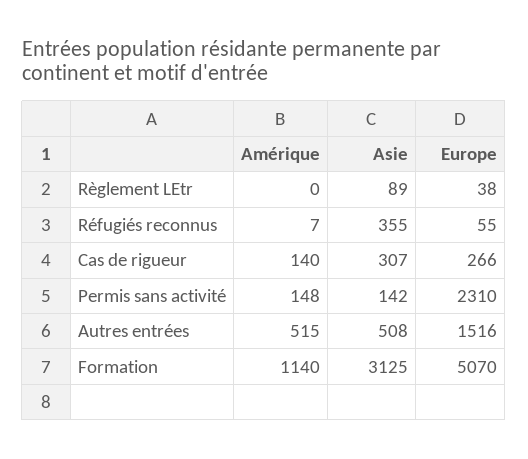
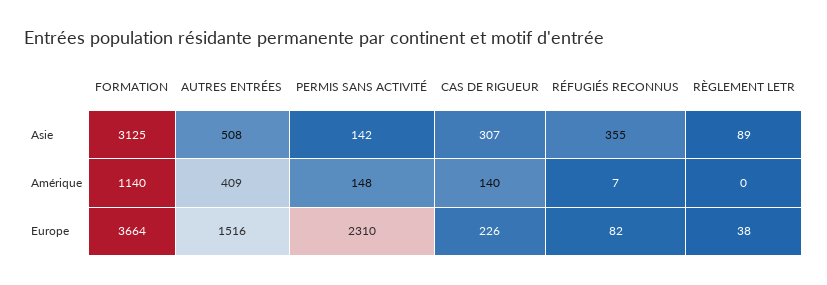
  {
    "Amérique": {
      "Règlement LEtr": 0,
      "Réfugiés reconnus": 7,
      "Cas de rigueur": 140,
      "Permis sans activité": 148,
-     "Autres entrées": 515,
+     "Autres entrées": 409,
      "Formation": 1140
    },
    "Asie": {
      "Règlement LEtr": 89,
      "Réfugiés reconnus": 355,
      "Cas de rigueur": 307,
      "Permis sans activité": 142,
      "Autres entrées": 508,
      "Formation": 3125
    },
    "Europe": {
      "Règlement LEtr": 38,
-     "Réfugiés reconnus": 55,
+     "Réfugiés reconnus": 82,
-     "Cas de rigueur": 266,
+     "Cas de rigueur": 226,
      "Permis sans activité": 2310,
      "Autres entrées": 1516,
-     "Formation": 5070
+     "Formation": 3664
    }
  }

